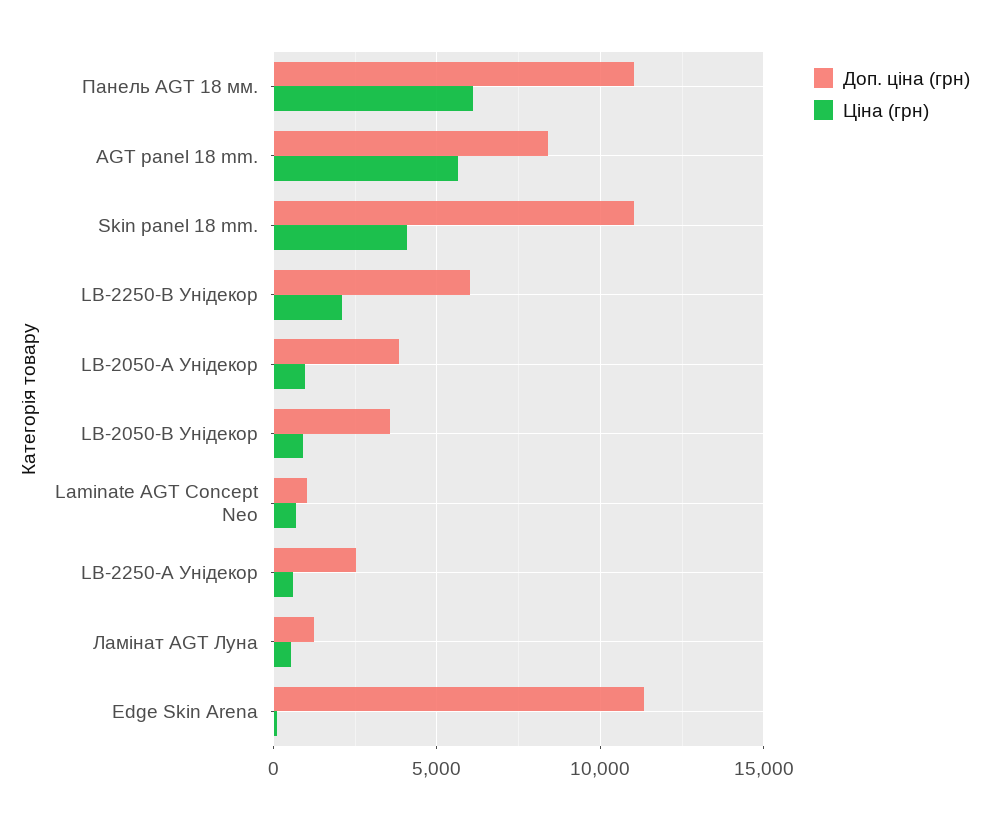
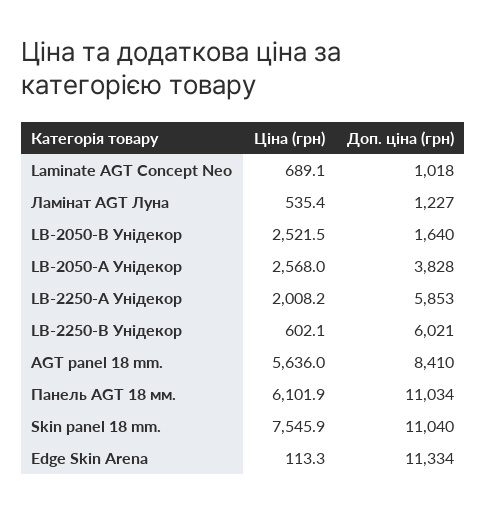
  {
    "Доп. ціна (грн)": {
      "Панель AGT 18 мм.": 11034,
      "AGT panel 18 mm.": 8410,
      "Skin panel 18 mm.": 11040,
      "LB-2250-В Унідекор": 6021,
      "LB-2050-А Унідекор": 3828,
-     "LB-2050-В Унідекор": 3500,
+     "LB-2050-В Унідекор": 1640,
      "Laminate AGT Concept Neo": 1018,
-     "LB-2250-А Унідекор": 2500,
+     "LB-2250-А Унідекор": 5853,
      "Ламінат AGT Луна": 1227,
      "Edge Skin Arena": 11334
    },
    "Ціна (грн)": {
      "Панель AGT 18 мм.": 6101.9,
      "AGT panel 18 mm.": 5636,
-     "Skin panel 18 mm.": 4000,
+     "Skin panel 18 mm.": 7545.9,
-     "LB-2250-В Унідекор": 2000,
+     "LB-2250-В Унідекор": 602.1,
-     "LB-2050-А Унідекор": 1000,
+     "LB-2050-А Унідекор": 2568,
-     "LB-2050-В Унідекор": 1000,
+     "LB-2050-В Унідекор": 2521.5,
      "Laminate AGT Concept Neo": 689.1,
-     "LB-2250-А Унідекор": 500,
+     "LB-2250-А Унідекор": 2008.2,
      "Ламінат AGT Луна": 535.4,
      "Edge Skin Arena": 113.3
    }
  }

